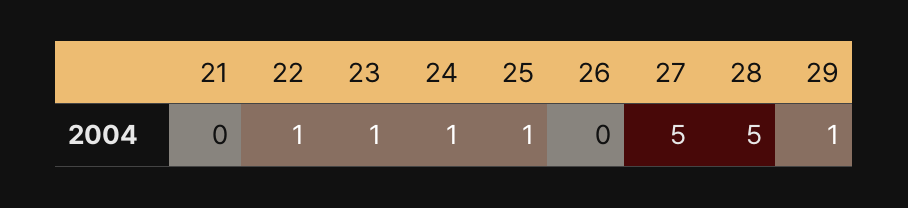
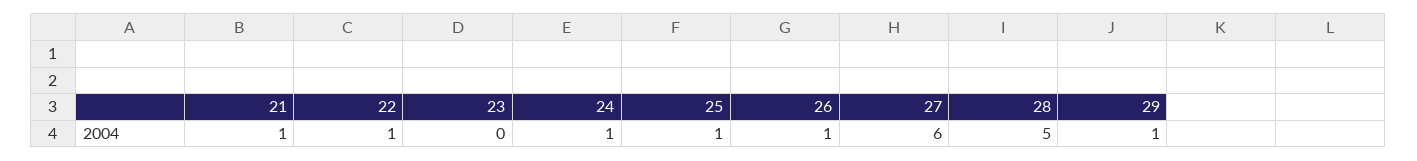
  {
-   "21": 0,
+   "21": 1,
    "22": 1,
-   "23": 1,
+   "23": 0,
    "24": 1,
    "25": 1,
-   "26": 0,
+   "26": 1,
-   "27": 5,
+   "27": 6,
    "28": 5,
    "29": 1
  }

